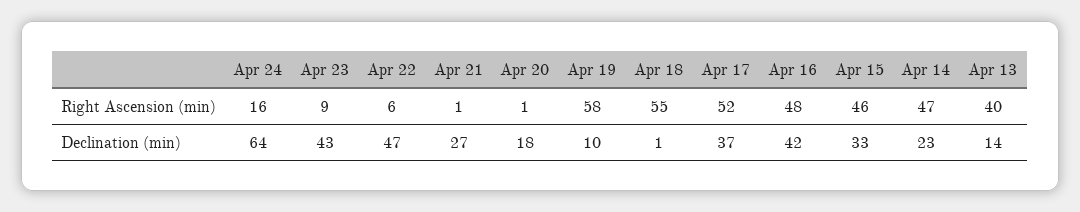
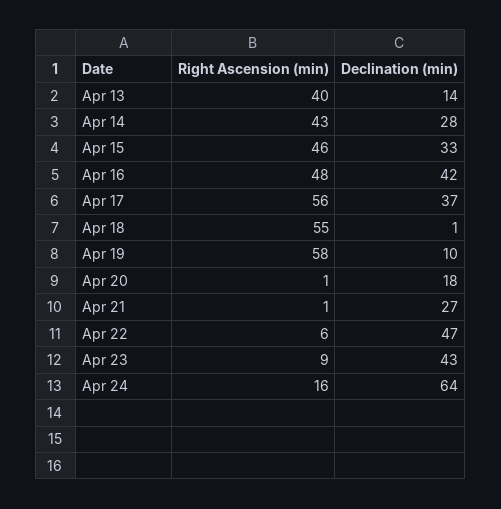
  {
    "Apr 24": {
      "Right Ascension (min)": 16,
      "Declination (min)": 64
    },
    "Apr 23": {
      "Right Ascension (min)": 9,
      "Declination (min)": 43
    },
    "Apr 22": {
      "Right Ascension (min)": 6,
      "Declination (min)": 47
    },
    "Apr 21": {
      "Right Ascension (min)": 1,
      "Declination (min)": 27
    },
    "Apr 20": {
      "Right Ascension (min)": 1,
      "Declination (min)": 18
    },
    "Apr 19": {
      "Right Ascension (min)": 58,
      "Declination (min)": 10
    },
    "Apr 18": {
      "Right Ascension (min)": 55,
      "Declination (min)": 1
    },
    "Apr 17": {
-     "Right Ascension (min)": 52,
+     "Right Ascension (min)": 56,
      "Declination (min)": 37
    },
    "Apr 16": {
      "Right Ascension (min)": 48,
      "Declination (min)": 42
    },
    "Apr 15": {
      "Right Ascension (min)": 46,
      "Declination (min)": 33
    },
    "Apr 14": {
-     "Right Ascension (min)": 47,
+     "Right Ascension (min)": 43,
-     "Declination (min)": 23
+     "Declination (min)": 28
    },
    "Apr 13": {
      "Right Ascension (min)": 40,
      "Declination (min)": 14
    }
  }

